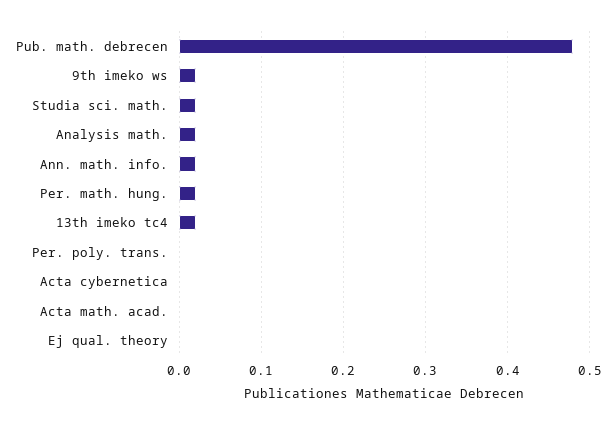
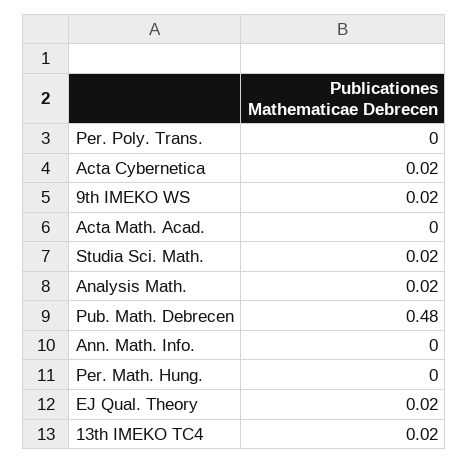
  {
    "Pub. math. debrecen": 0.48,
    "9th imeko ws": 0.02,
    "Studia sci. math.": 0.02,
    "Analysis math.": 0.02,
-   "Ann. math. info.": 0.02,
+   "Ann. math. info.": 0,
-   "Per. math. hung.": 0.02,
+   "Per. math. hung.": 0,
    "13th imeko tc4": 0.02,
    "Per. poly. trans.": 0,
-   "Acta cybernetica": 0,
+   "Acta cybernetica": 0.02,
    "Acta math. acad.": 0,
-   "Ej qual. theory": 0
+   "Ej qual. theory": 0.02
  }

